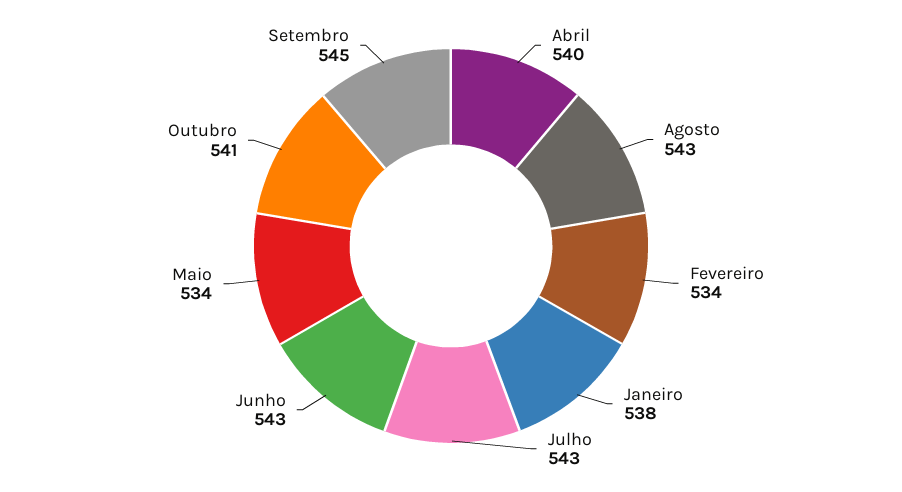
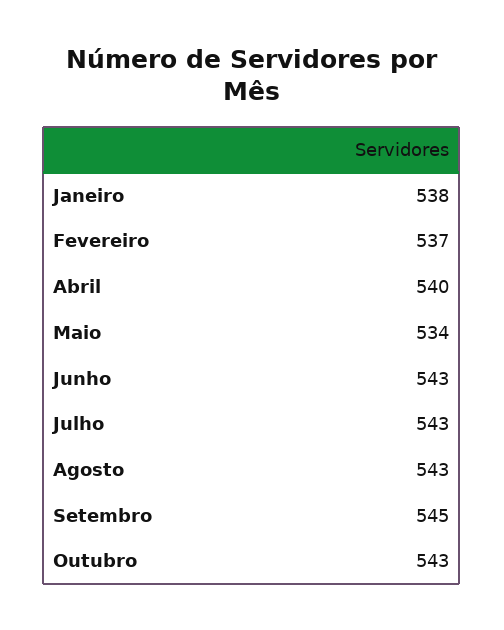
  {
    "Abril": 540,
    "Agosto": 543,
-   "Fevereiro": 534,
+   "Fevereiro": 537,
    "Janeiro": 538,
    "Julho": 543,
    "Junho": 543,
    "Maio": 534,
-   "Outubro": 541,
+   "Outubro": 543,
    "Setembro": 545
  }

